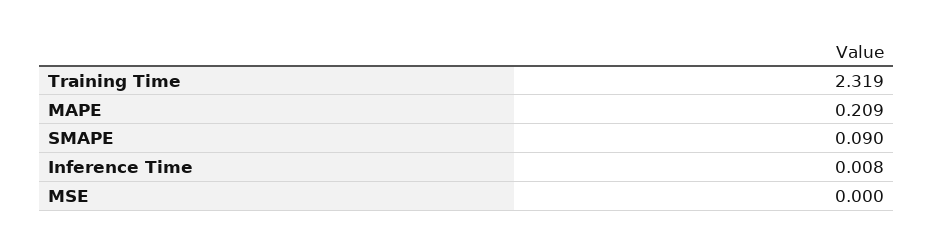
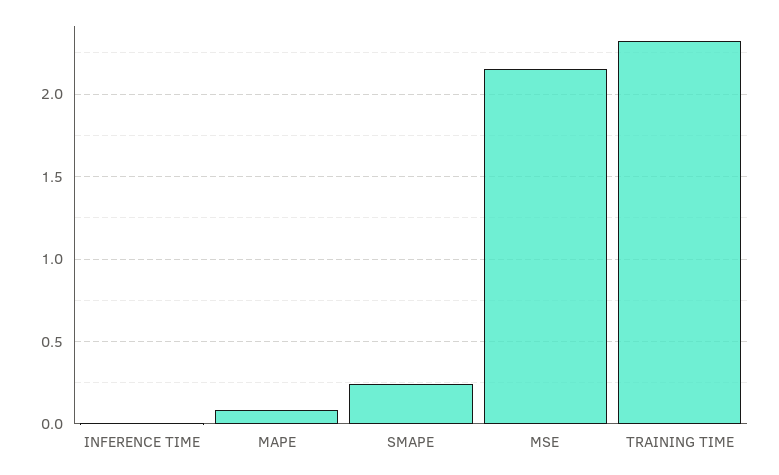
  {
    "Training Time": 2.319,
-   "MAPE": 0.209,
+   "MAPE": 0.1,
-   "SMAPE": 0.09,
+   "SMAPE": 0.25,
    "Inference Time": 0.008,
-   "MSE": 0
+   "MSE": 2.15
  }

